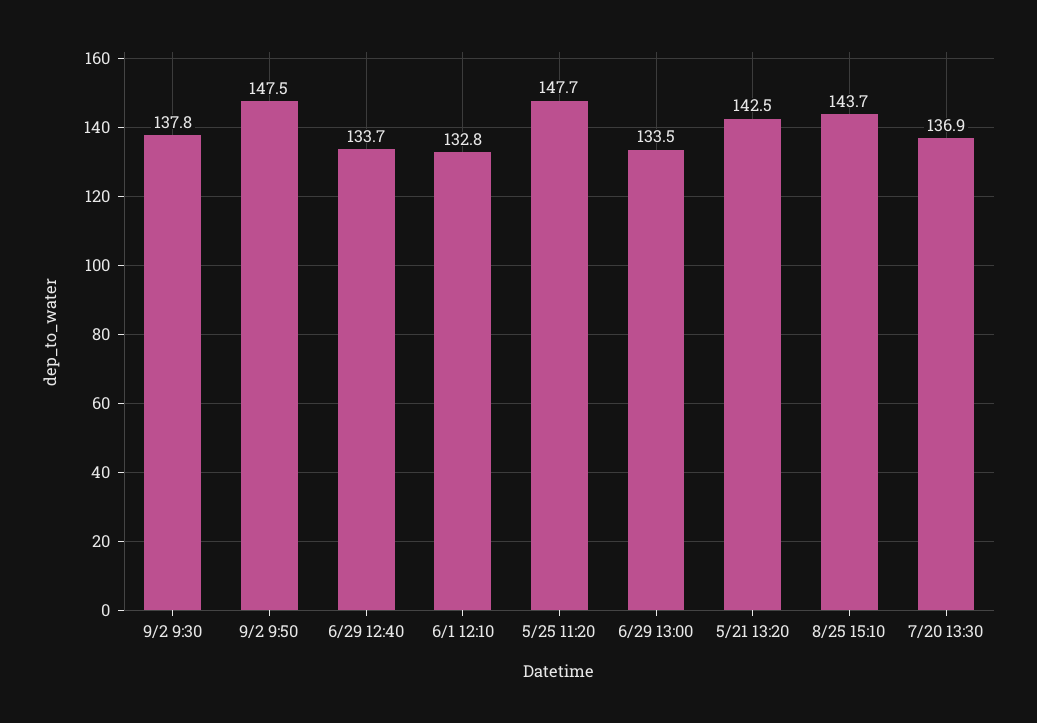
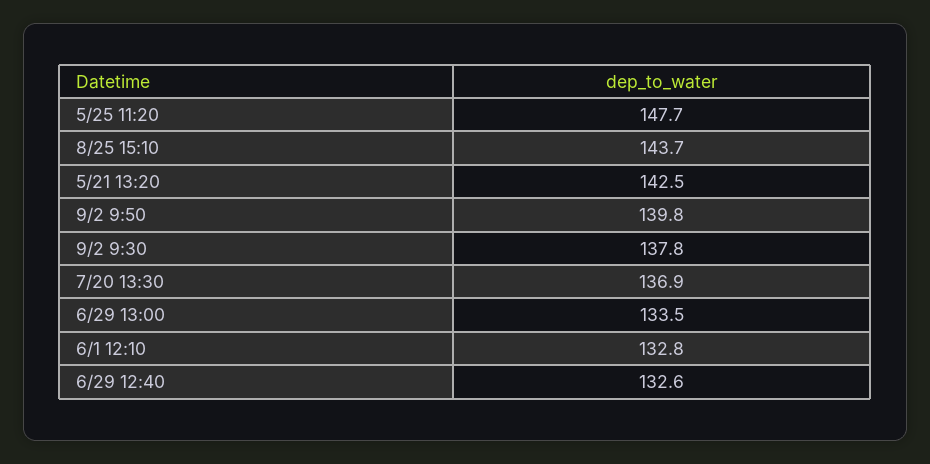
  {
    "9/2 9:30": 137.8,
-   "9/2 9:50": 147.5,
+   "9/2 9:50": 139.8,
-   "6/29 12:40": 133.7,
+   "6/29 12:40": 132.6,
    "6/1 12:10": 132.8,
    "5/25 11:20": 147.7,
    "6/29 13:00": 133.5,
    "5/21 13:20": 142.5,
    "8/25 15:10": 143.7,
    "7/20 13:30": 136.9
  }

